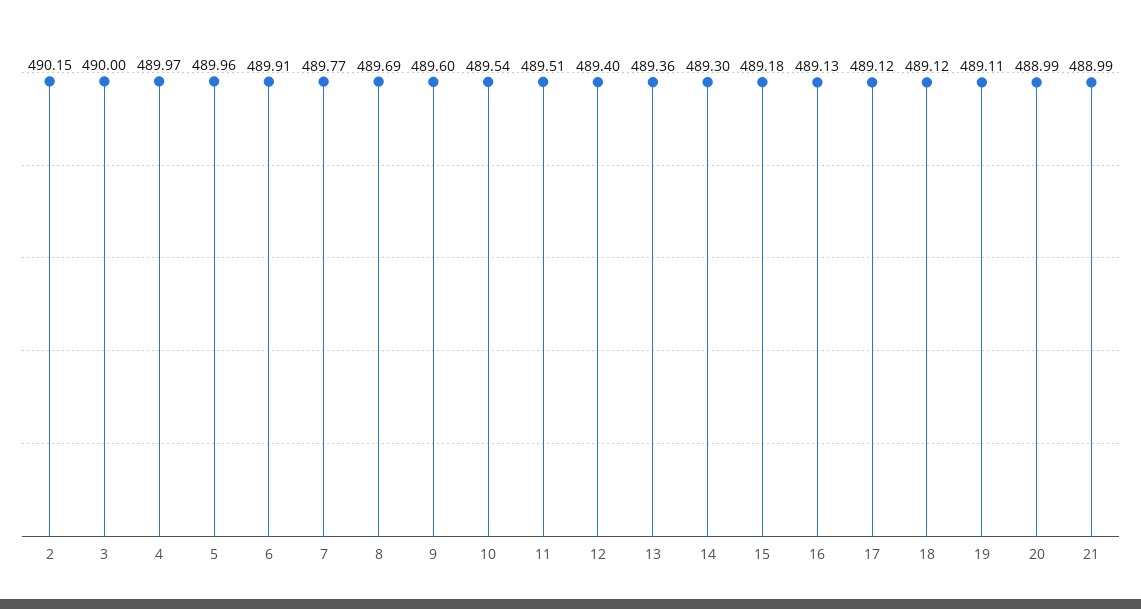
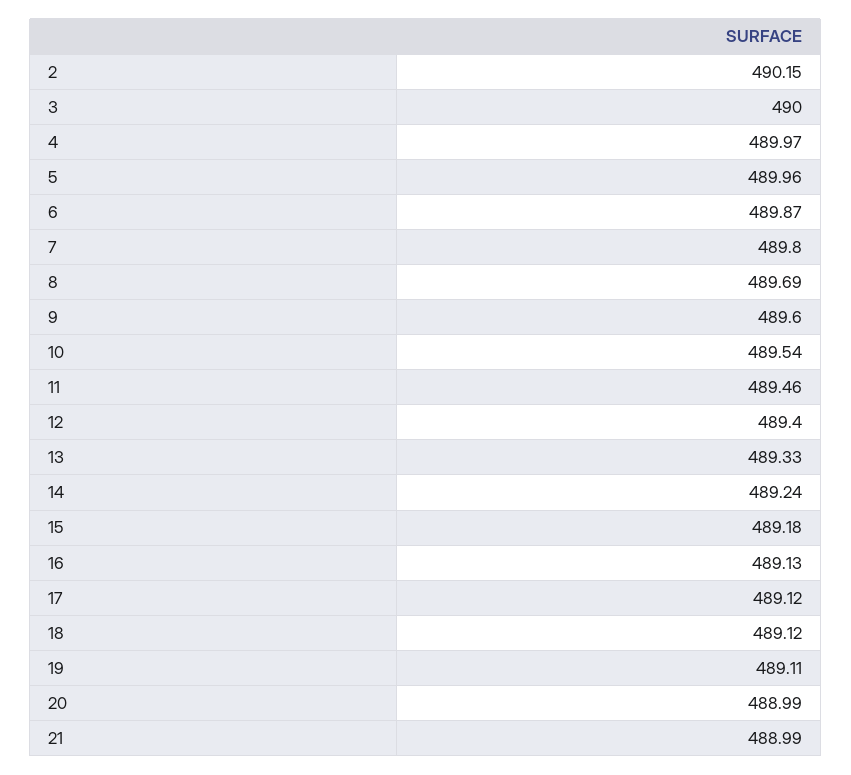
  {
    "2": 490.15,
    "3": 490,
    "4": 489.97,
    "5": 489.96,
-   "6": 489.91,
+   "6": 489.87,
-   "7": 489.77,
+   "7": 489.8,
    "8": 489.69,
    "9": 489.6,
    "10": 489.54,
-   "11": 489.51,
+   "11": 489.46,
    "12": 489.4,
-   "13": 489.36,
+   "13": 489.33,
-   "14": 489.3,
+   "14": 489.24,
    "15": 489.18,
    "16": 489.13,
    "17": 489.12,
    "18": 489.12,
    "19": 489.11,
    "20": 488.99,
    "21": 488.99
  }

